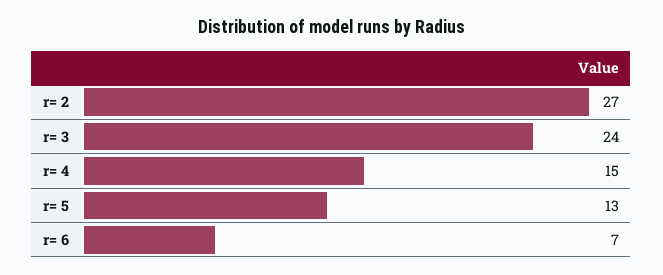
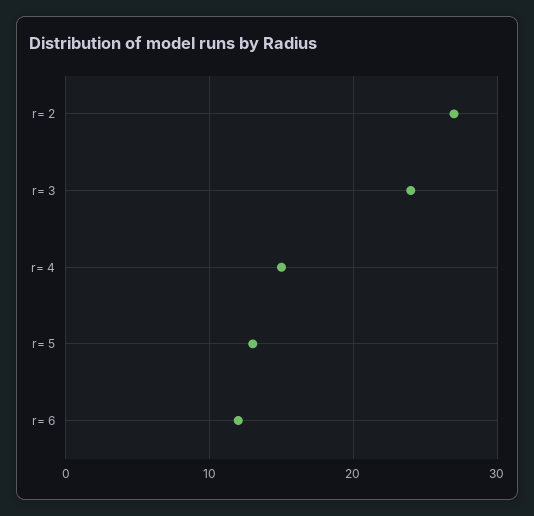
  {
    "r= 2": 27,
    "r= 3": 24,
    "r= 4": 15,
    "r= 5": 13,
-   "r= 6": 7
+   "r= 6": 12
  }

